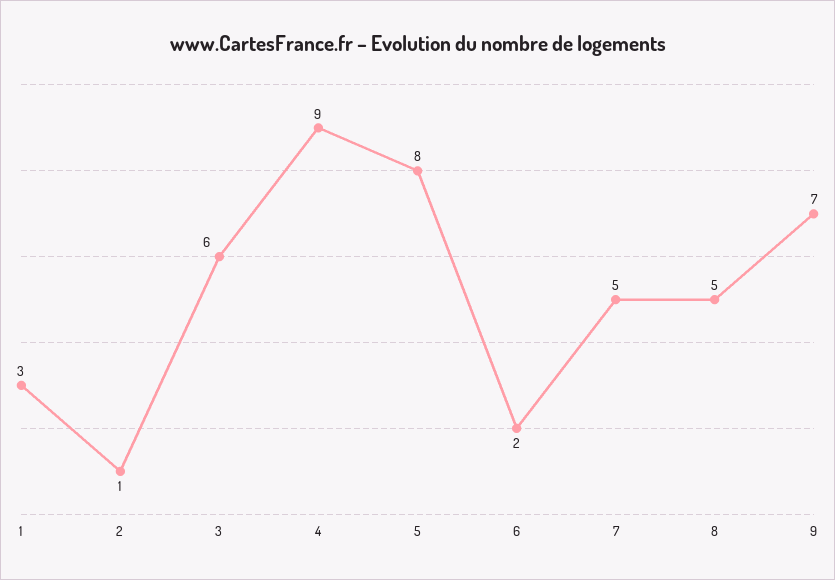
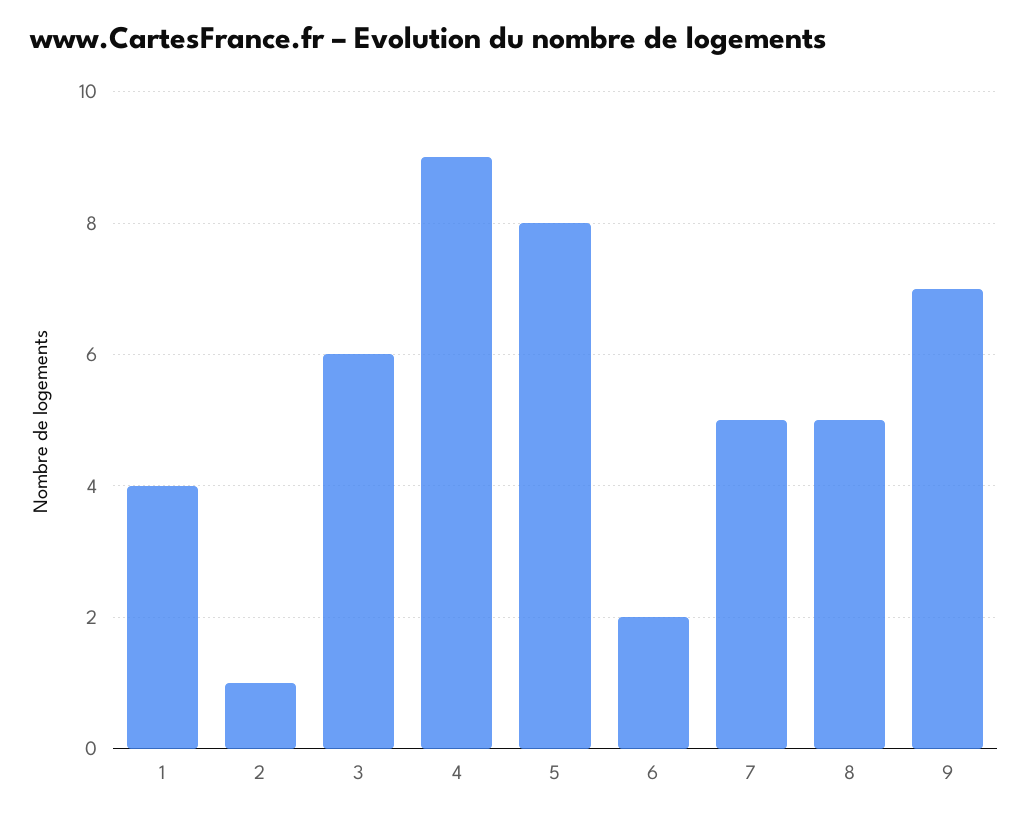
  {
-   "1": 3,
+   "1": 4,
    "2": 1,
    "3": 6,
    "4": 9,
    "5": 8,
    "6": 2,
    "7": 5,
    "8": 5,
    "9": 7
  }

